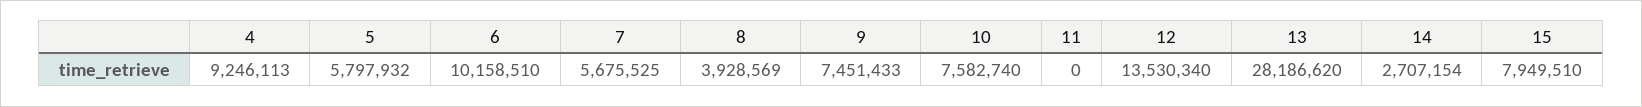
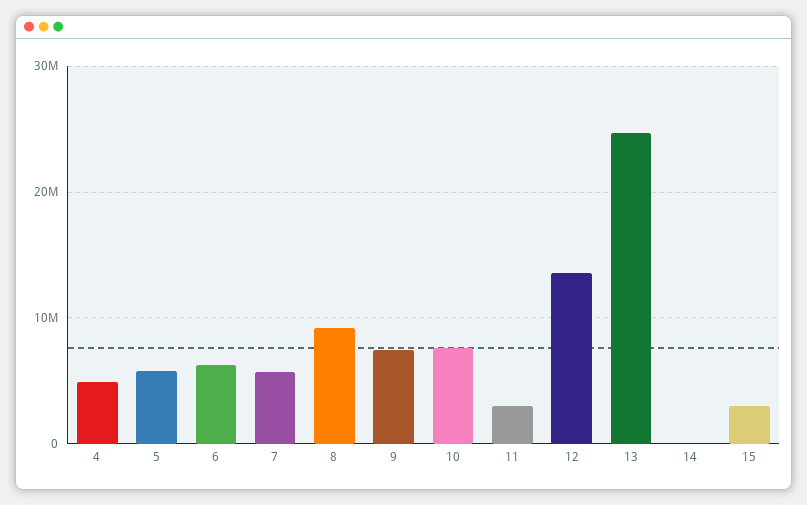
  {
-   "4": 9246113,
+   "4": 5000000,
    "5": 5797932,
-   "6": 10158510,
+   "6": 6000000,
    "7": 5675525,
-   "8": 3928569,
+   "8": 9000000,
    "9": 7451433,
    "10": 7582740,
-   "11": 0,
+   "11": 3000000,
    "12": 13530340,
-   "13": 28186620,
+   "13": 25000000,
-   "14": 2707154,
+   "14": 0,
-   "15": 7949510
+   "15": 3000000
  }

